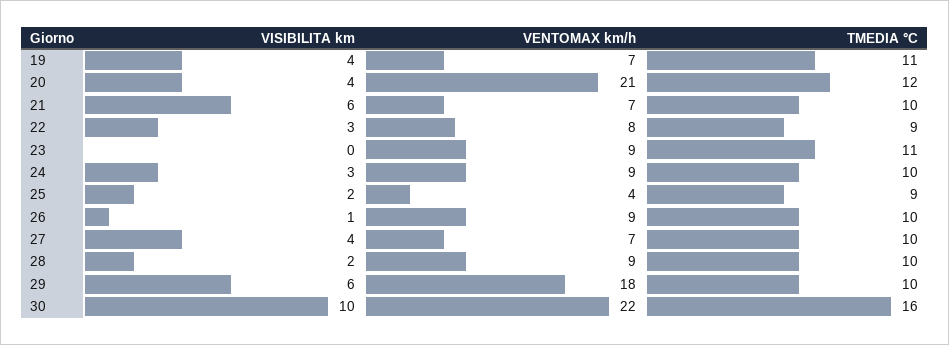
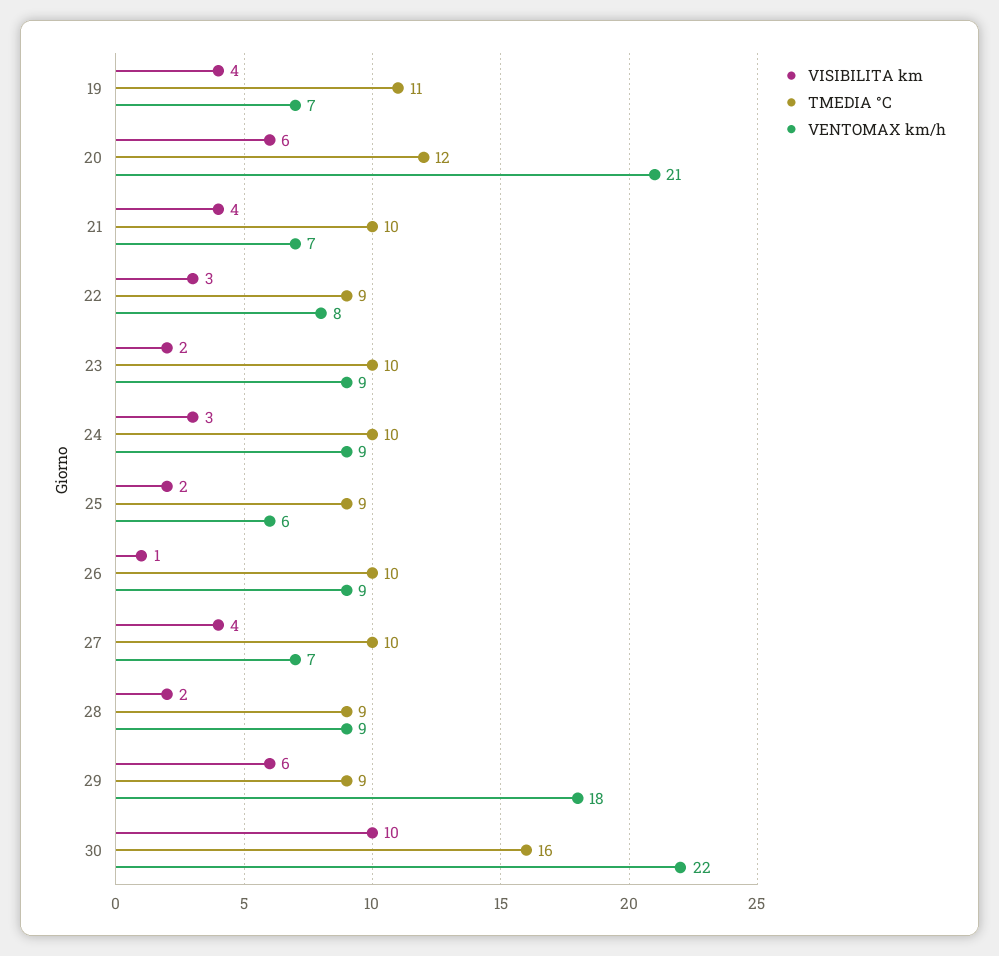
  {
    "VISIBILITA km": {
      "19": 4,
-     "20": 4,
+     "20": 6,
-     "21": 6,
+     "21": 4,
      "22": 3,
-     "23": 0,
+     "23": 2,
      "24": 3,
      "25": 2,
      "26": 1,
      "27": 4,
      "28": 2,
      "29": 6,
      "30": 10
    },
    "VENTOMAX km/h": {
      "19": 7,
      "20": 21,
      "21": 7,
      "22": 8,
      "23": 9,
      "24": 9,
-     "25": 4,
+     "25": 6,
      "26": 9,
      "27": 7,
      "28": 9,
      "29": 18,
      "30": 22
    },
    "TMEDIA °C": {
      "19": 11,
      "20": 12,
      "21": 10,
      "22": 9,
-     "23": 11,
+     "23": 10,
      "24": 10,
      "25": 9,
      "26": 10,
      "27": 10,
-     "28": 10,
+     "28": 9,
-     "29": 10,
+     "29": 9,
      "30": 16
    }
  }

